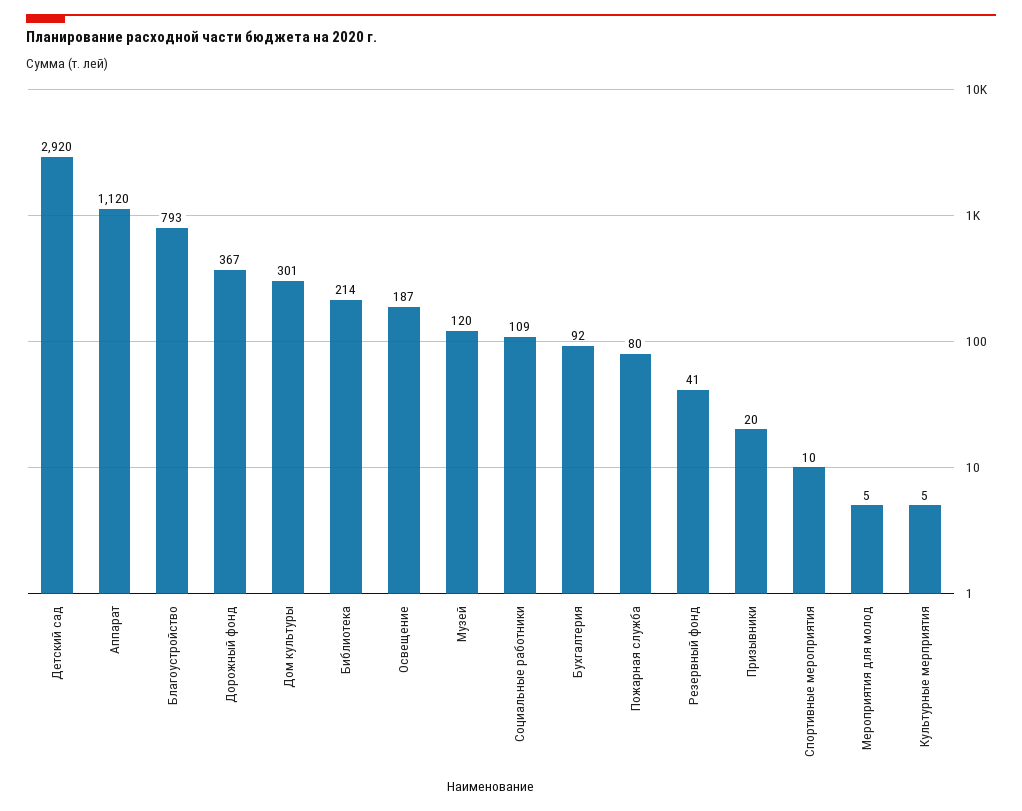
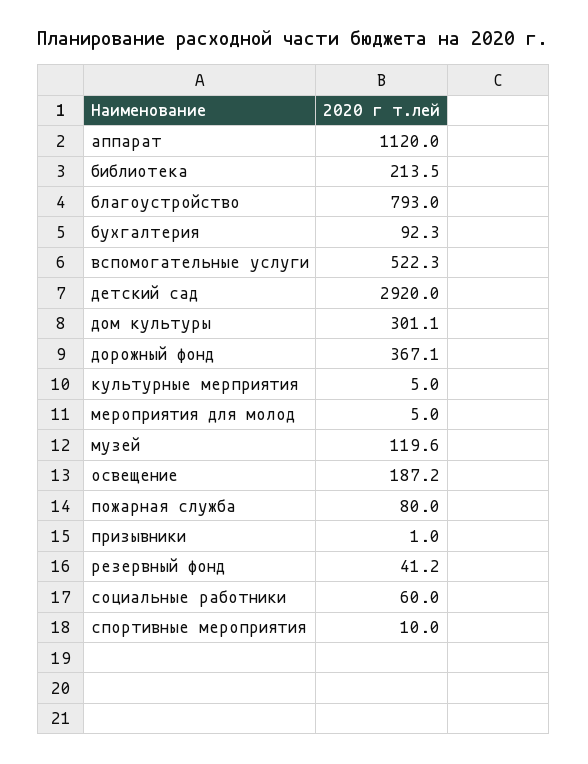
  {
    "Детский сад": 2920,
    "Аппарат": 1120,
    "Благоустройство": 793,
    "Дорожный фонд": 367.1,
    "Дом культуры": 301.1,
    "Библиотека": 213.5,
    "Освещение": 187.2,
    "Музей": 119.6,
-   "Социальные работники": 109,
+   "Социальные работники": 60,
    "Бухгалтерия": 92.3,
    "Пожарная служба": 80,
    "Резервный фонд": 41.2,
-   "Призывники": 20,
+   "Призывники": 1,
    "Спортивные мероприятия": 10,
    "Мероприятия для молод": 5,
-   "Культурные мерприятия": 5
+   "Культурные мерприятия": 5,
+   "вспомогательные услуги": 522.3
  }

